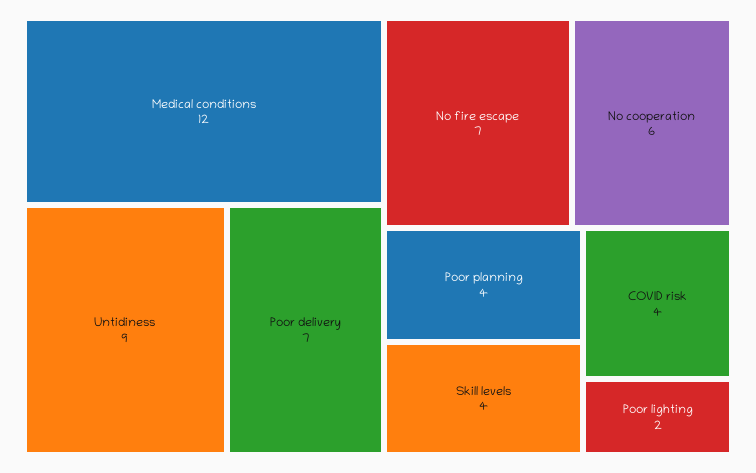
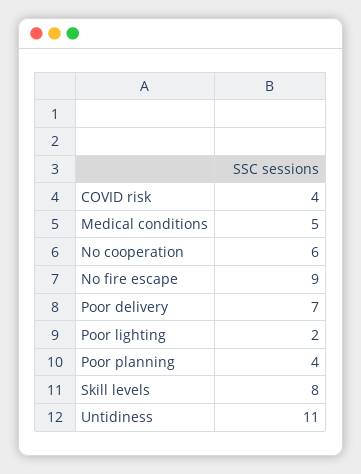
  {
-   "Medical conditions": 12,
+   "Medical conditions": 5,
-   "Untidiness": 9,
+   "Untidiness": 11,
    "Poor delivery": 7,
-   "No fire escape": 7,
+   "No fire escape": 9,
    "No cooperation": 6,
    "Poor planning": 4,
-   "Skill levels": 4,
+   "Skill levels": 8,
    "COVID risk": 4,
    "Poor lighting": 2
  }

